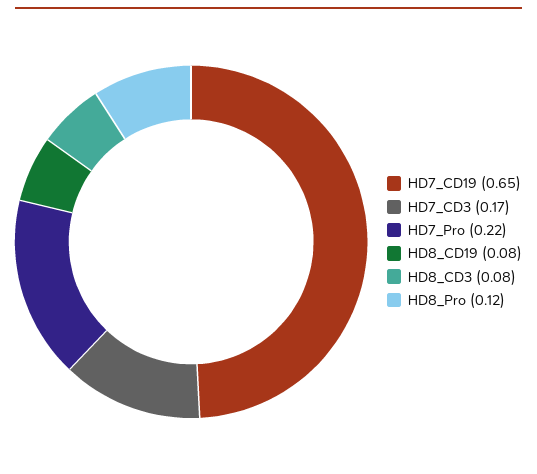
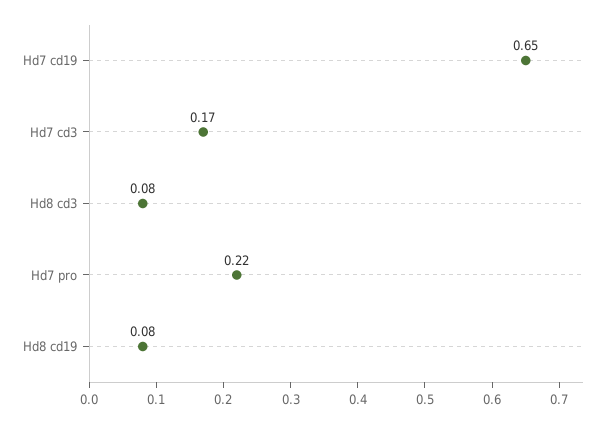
  {
    "HD7_CD19": 0.65,
    "HD7_CD3": 0.17,
    "HD7_Pro": 0.22,
    "HD8_CD19": 0.08,
-   "HD8_CD3": 0.08,
+   "HD8_CD3": 0.08
-   "HD8_Pro": 0.12
  }

